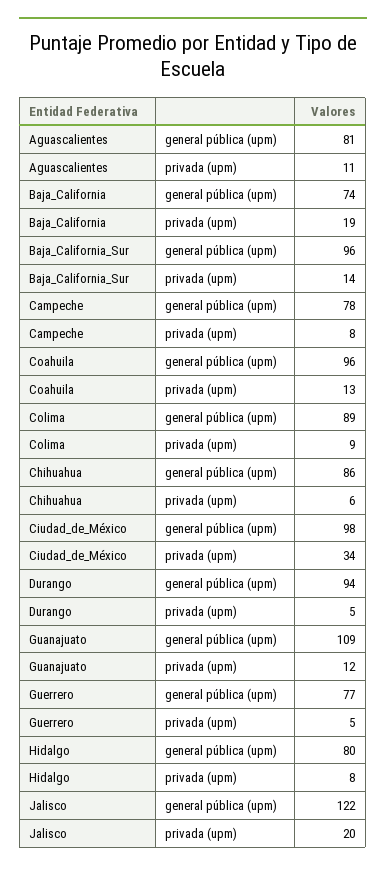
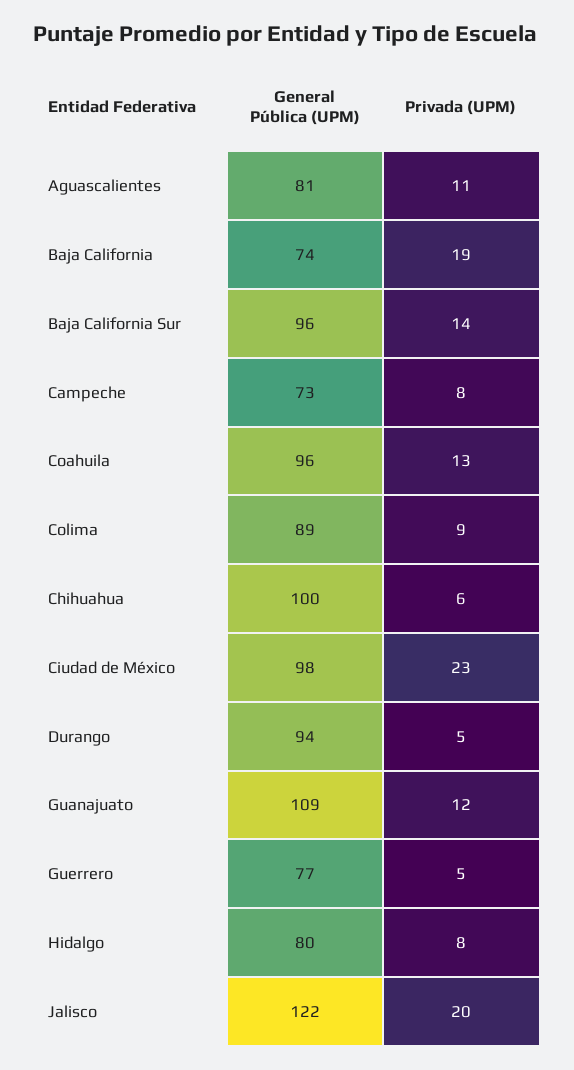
  {
    "Aguascalientes": {
      "general pública (upm)": 81,
      "privada (upm)": 11
    },
    "Baja_California": {
      "general pública (upm)": 74,
      "privada (upm)": 19
    },
    "Baja_California_Sur": {
      "general pública (upm)": 96,
      "privada (upm)": 14
    },
    "Campeche": {
-     "general pública (upm)": 78,
+     "general pública (upm)": 73,
      "privada (upm)": 8
    },
    "Coahuila": {
      "general pública (upm)": 96,
      "privada (upm)": 13
    },
    "Colima": {
      "general pública (upm)": 89,
      "privada (upm)": 9
    },
    "Chihuahua": {
-     "general pública (upm)": 86,
+     "general pública (upm)": 100,
      "privada (upm)": 6
    },
    "Ciudad_de_México": {
      "general pública (upm)": 98,
-     "privada (upm)": 34
+     "privada (upm)": 23
    },
    "Durango": {
      "general pública (upm)": 94,
      "privada (upm)": 5
    },
    "Guanajuato": {
      "general pública (upm)": 109,
      "privada (upm)": 12
    },
    "Guerrero": {
      "general pública (upm)": 77,
      "privada (upm)": 5
    },
    "Hidalgo": {
      "general pública (upm)": 80,
      "privada (upm)": 8
    },
    "Jalisco": {
      "general pública (upm)": 122,
      "privada (upm)": 20
    }
  }

